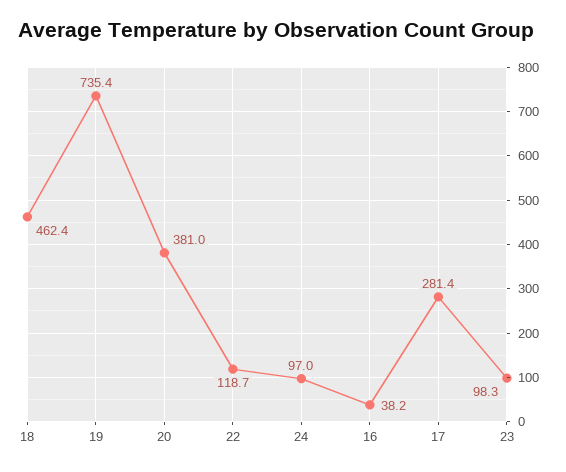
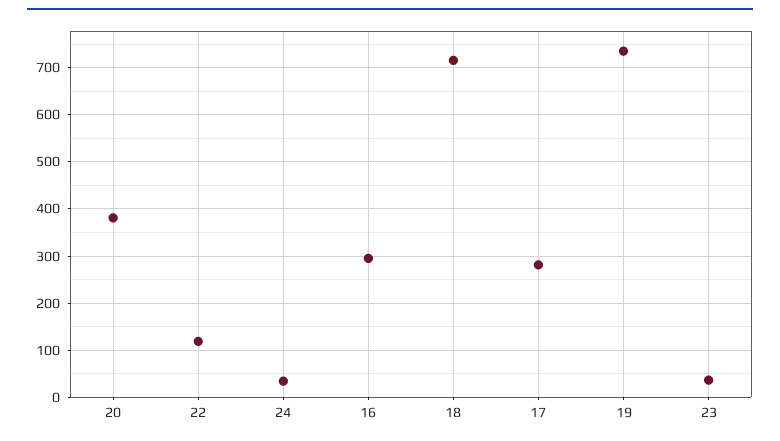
  {
-   "18": 462.4,
+   "18": 720,
    "19": 735.4,
    "20": 381,
    "22": 118.7,
-   "24": 97,
+   "24": 40,
-   "16": 38.2,
+   "16": 300,
    "17": 281.4,
-   "23": 98.3
+   "23": 40
  }

